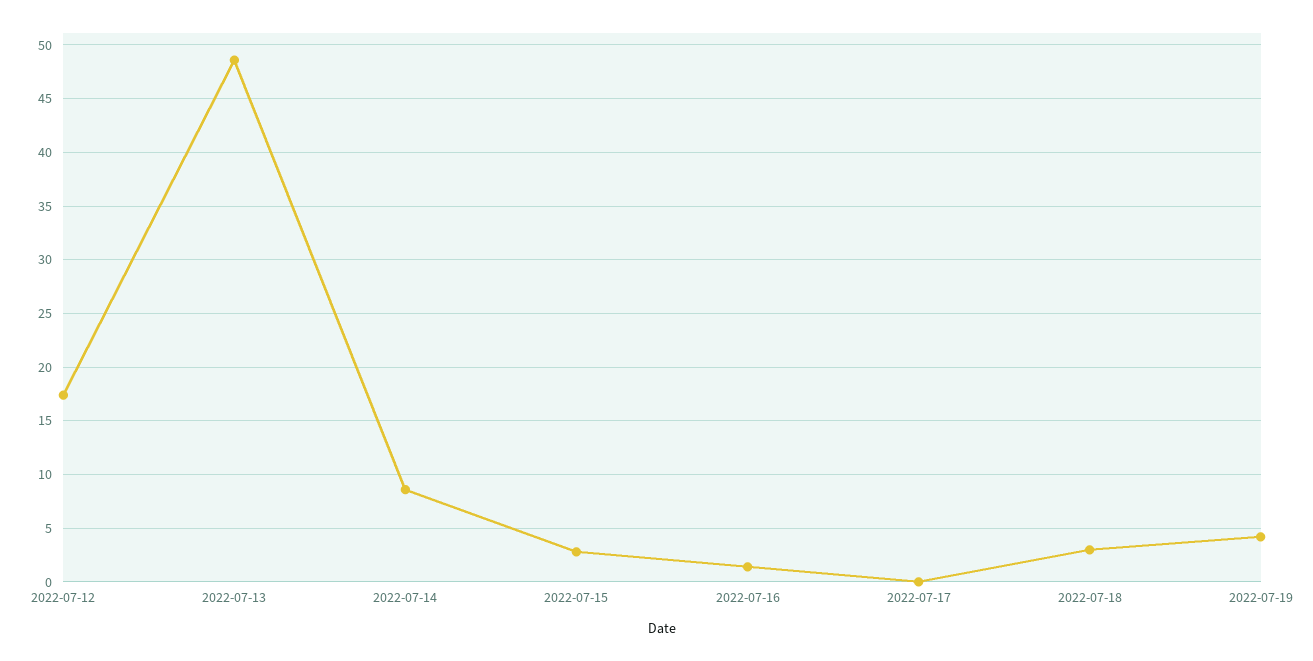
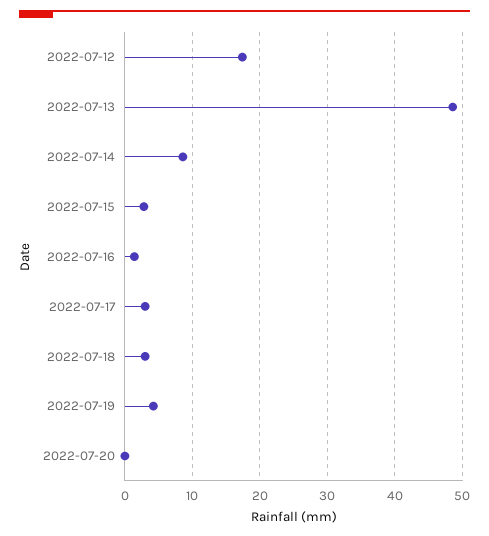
  {
    "2022-07-12": 17,
    "2022-07-13": 49,
    "2022-07-14": 9,
    "2022-07-15": 3,
    "2022-07-16": 1,
-   "2022-07-17": 0,
+   "2022-07-17": 3,
    "2022-07-18": 3,
-   "2022-07-19": 4
+   "2022-07-19": 4,
+   "2022-07-20": 0
  }

